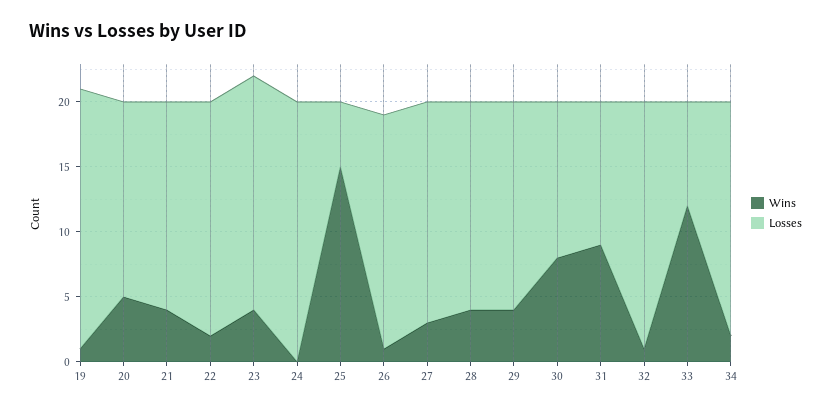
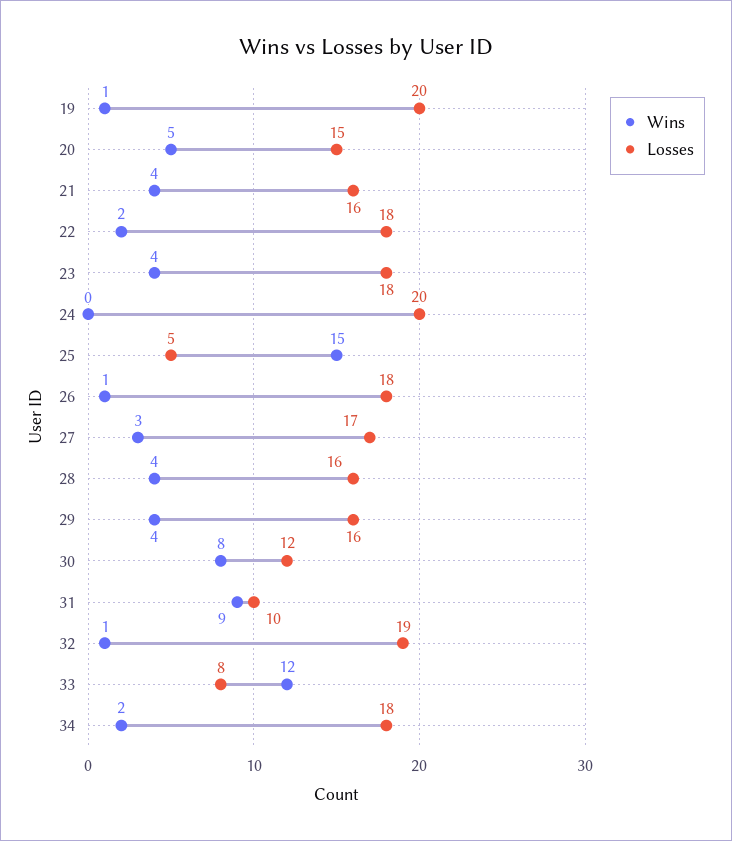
  {
    "Wins": {
      "19": 1,
      "20": 5,
      "21": 4,
      "22": 2,
      "23": 4,
      "24": 0,
      "25": 15,
      "26": 1,
      "27": 3,
      "28": 4,
      "29": 4,
      "30": 8,
      "31": 9,
      "32": 1,
      "33": 12,
      "34": 2
    },
    "Losses": {
      "19": 20,
      "20": 15,
      "21": 16,
      "22": 18,
      "23": 18,
      "24": 20,
      "25": 5,
      "26": 18,
      "27": 17,
      "28": 16,
      "29": 16,
      "30": 12,
-     "31": 11,
+     "31": 10,
      "32": 19,
      "33": 8,
      "34": 18
    }
  }

